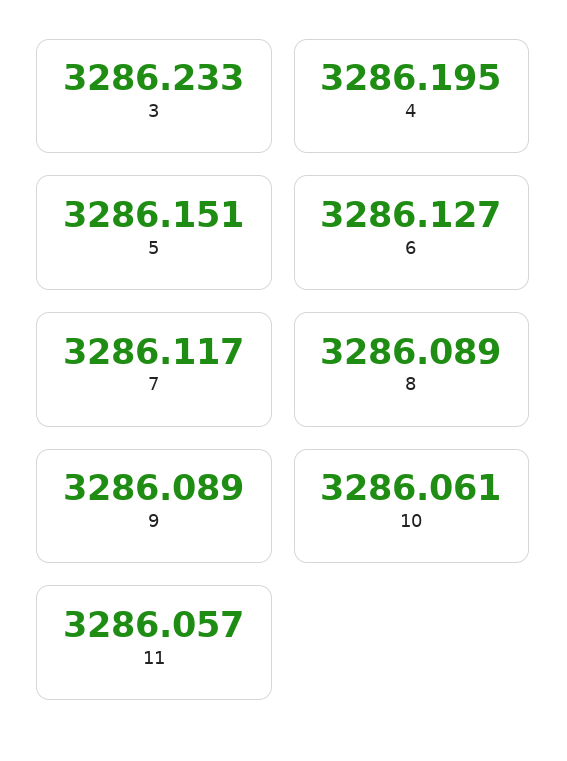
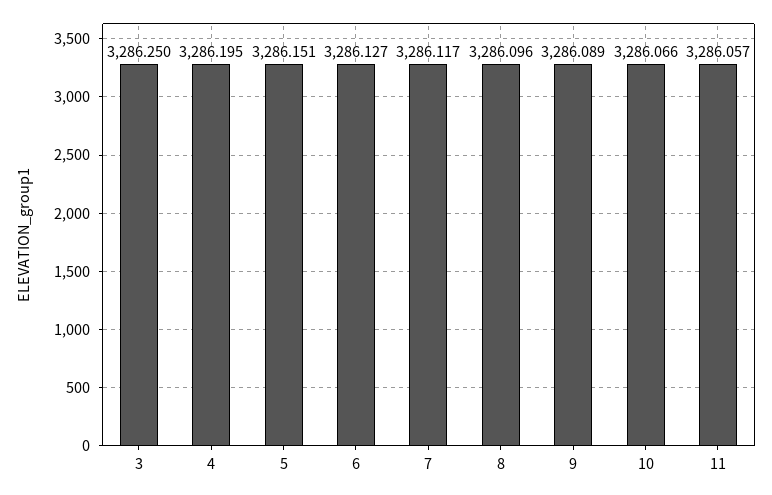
  {
-   "3": 3286.233,
+   "3": 3286.25,
    "4": 3286.195,
    "5": 3286.151,
    "6": 3286.127,
    "7": 3286.117,
-   "8": 3286.089,
+   "8": 3286.096,
    "9": 3286.089,
-   "10": 3286.061,
+   "10": 3286.066,
    "11": 3286.057
  }

